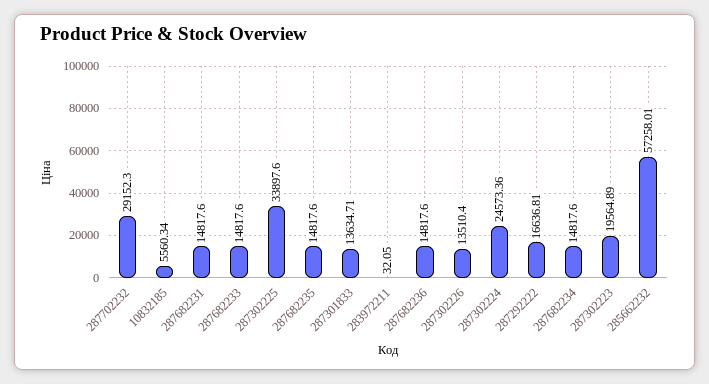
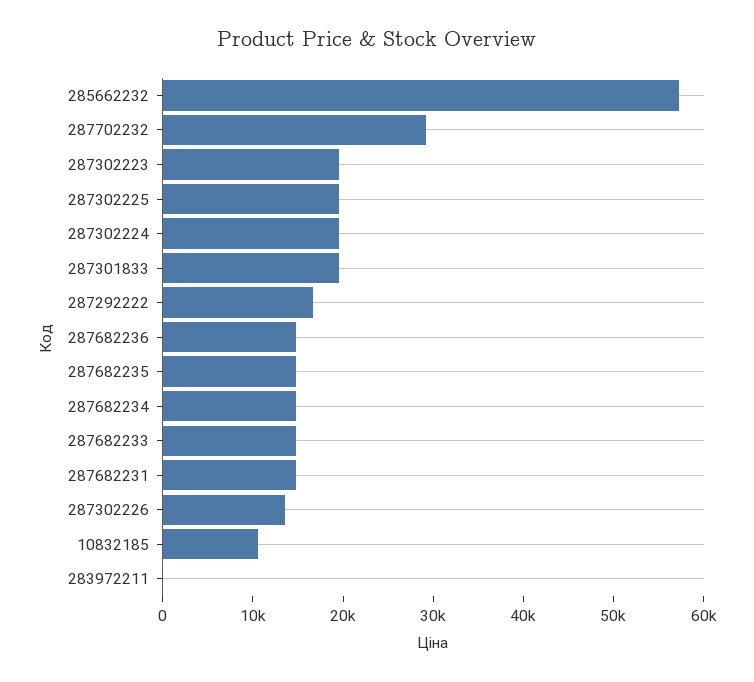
  {
    "287702232": 29152.3,
-   "10832185": 5560.34,
+   "10832185": 10000,
    "287682231": 14817.6,
    "287682233": 14817.6,
-   "287302225": 33897.6,
+   "287302225": 20000,
    "287682235": 14817.6,
-   "287301833": 13634.71,
+   "287301833": 20000,
    "283972211": 32.05,
    "287682236": 14817.6,
    "287302226": 13510.4,
-   "287302224": 24573.36,
+   "287302224": 20000,
    "287292222": 16636.81,
    "287682234": 14817.6,
    "287302223": 19564.89,
    "285662232": 57258.01
  }

